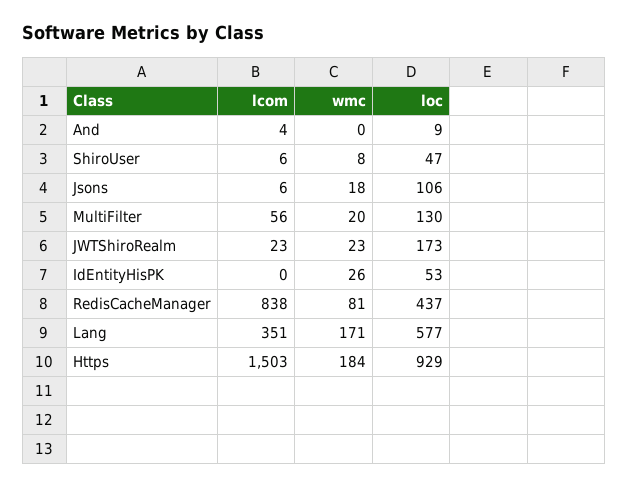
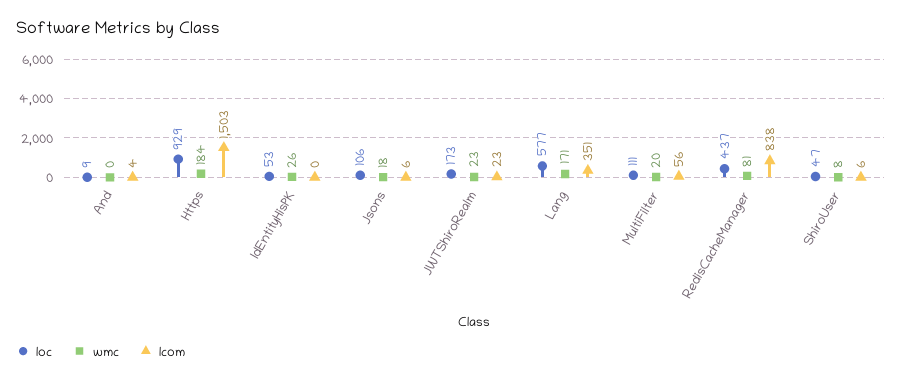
  {
    "lcom": {
      "And": 4,
      "ShiroUser": 6,
      "Jsons": 6,
      "MultiFilter": 56,
      "JWTShiroRealm": 23,
      "IdEntityHisPK": 0,
      "RedisCacheManager": 838,
      "Lang": 351,
      "Https": 1503
    },
    "wmc": {
      "And": 0,
      "ShiroUser": 8,
      "Jsons": 18,
      "MultiFilter": 20,
      "JWTShiroRealm": 23,
      "IdEntityHisPK": 26,
      "RedisCacheManager": 81,
      "Lang": 171,
      "Https": 184
    },
    "loc": {
      "And": 9,
      "ShiroUser": 47,
      "Jsons": 106,
-     "MultiFilter": 130,
+     "MultiFilter": 111,
      "JWTShiroRealm": 173,
      "IdEntityHisPK": 53,
      "RedisCacheManager": 437,
      "Lang": 577,
      "Https": 929
    }
  }

